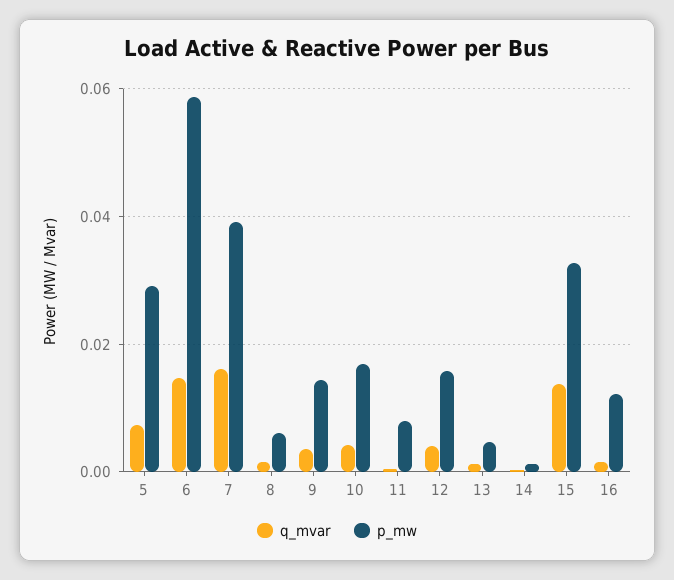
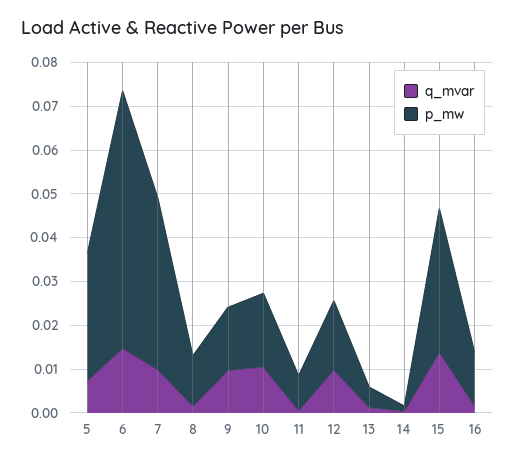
  {
    "q_mvar": {
      "5": 0.008,
      "6": 0.014,
-     "7": 0.016,
+     "7": 0.01,
      "8": 0.002,
-     "9": 0.004,
+     "9": 0.01,
-     "10": 0.004,
+     "10": 0.01,
      "11": 0,
-     "12": 0.004,
+     "12": 0.01,
      "13": 0.002,
      "14": 0,
      "15": 0.014,
      "16": 0.002
    },
    "p_mw": {
      "5": 0.03,
      "6": 0.058,
      "7": 0.04,
-     "8": 0.006,
+     "8": 0.012,
      "9": 0.014,
      "10": 0.016,
      "11": 0.008,
      "12": 0.016,
      "13": 0.004,
      "14": 0.002,
      "15": 0.032,
      "16": 0.012
    }
  }

